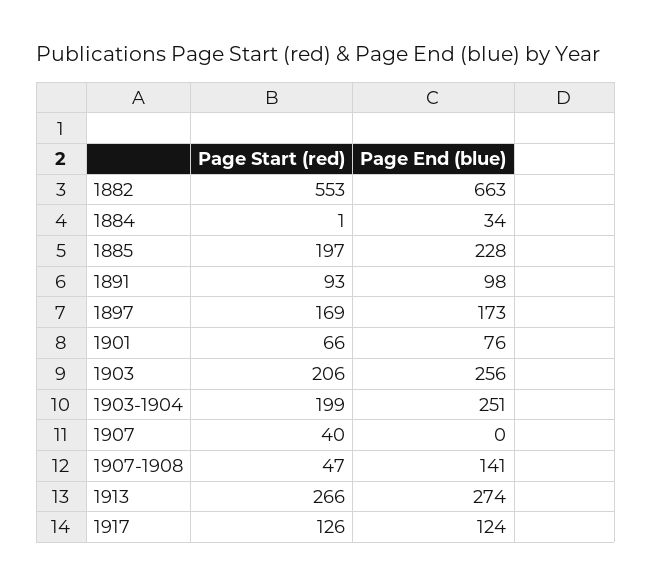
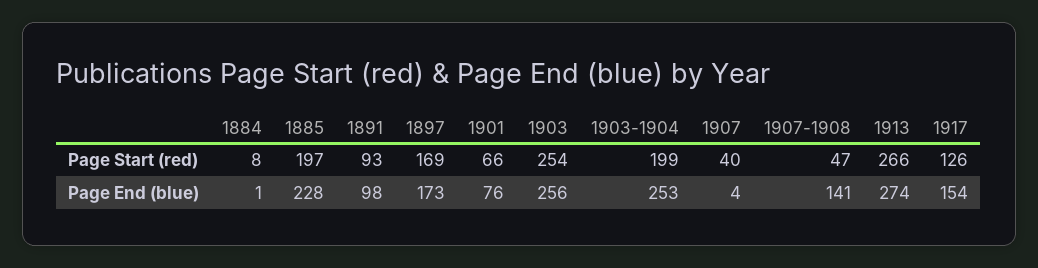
  {
    "Page Start (red)": {
-     "1882": 553,
-     "1884": 1,
+     "1884": 8,
      "1885": 197,
      "1891": 93,
      "1897": 169,
      "1901": 66,
-     "1903": 206,
+     "1903": 254,
      "1903-1904": 199,
      "1907": 40,
      "1907-1908": 47,
      "1913": 266,
      "1917": 126
    },
    "Page End (blue)": {
-     "1882": 663,
-     "1884": 34,
+     "1884": 1,
      "1885": 228,
      "1891": 98,
      "1897": 173,
      "1901": 76,
      "1903": 256,
-     "1903-1904": 251,
+     "1903-1904": 253,
-     "1907": 0,
+     "1907": 4,
      "1907-1908": 141,
      "1913": 274,
-     "1917": 124
+     "1917": 154
    }
  }

